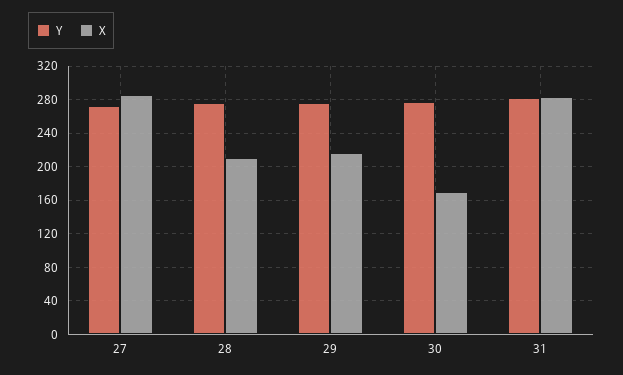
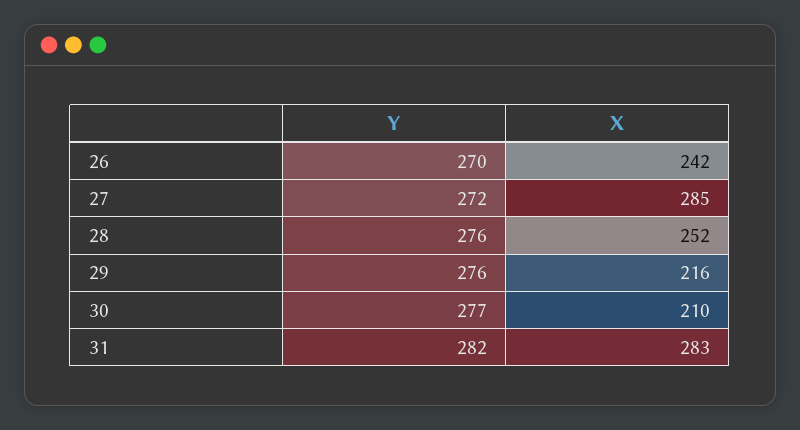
  {
    "Y": {
      "27": 272,
      "28": 276,
      "29": 276,
      "30": 277,
-     "31": 282
+     "31": 282,
+     "26": 270
    },
    "X": {
      "27": 285,
-     "28": 210,
+     "28": 252,
      "29": 216,
-     "30": 170,
+     "30": 210,
-     "31": 283
+     "31": 283,
+     "26": 242
    }
  }

